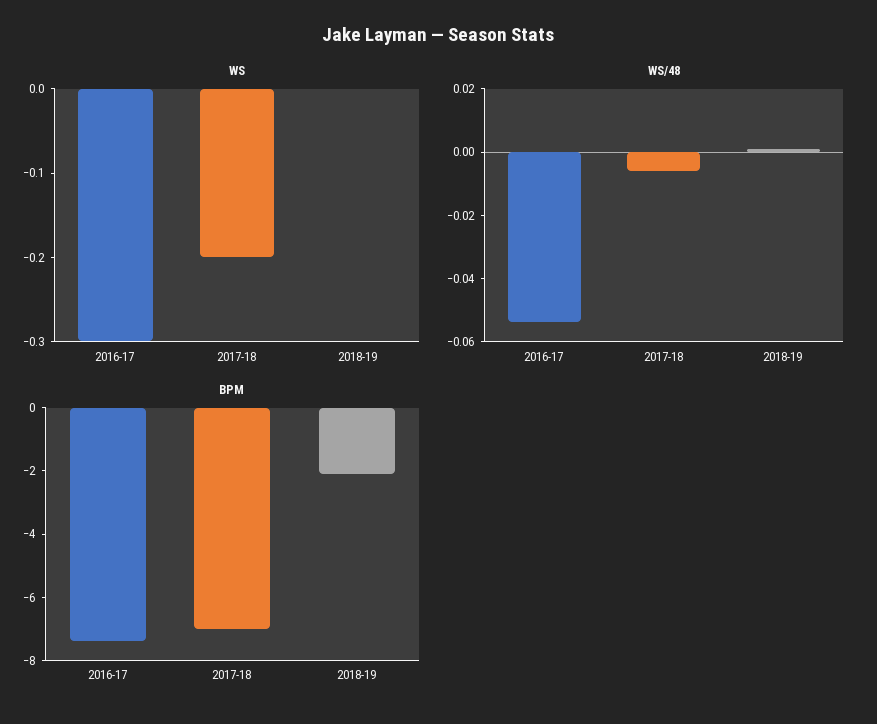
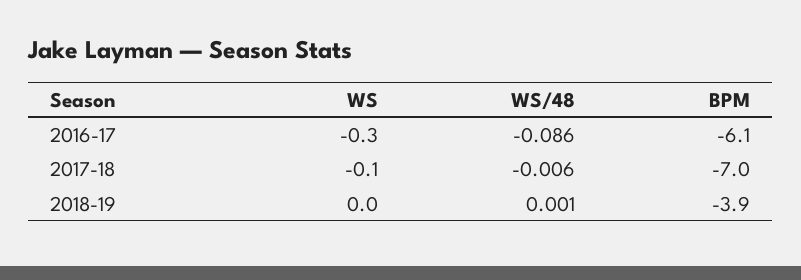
  {
    "WS": {
      "2016-17": -0.3,
-     "2017-18": -0.2,
+     "2017-18": -0.1,
      "2018-19": 0
    },
    "WS/48": {
-     "2016-17": -0.055,
+     "2016-17": -0.086,
      "2017-18": -0.006,
      "2018-19": 0.001
    },
    "BPM": {
-     "2016-17": -7.5,
+     "2016-17": -6.1,
      "2017-18": -7,
-     "2018-19": -2
+     "2018-19": -3.9
    }
  }

